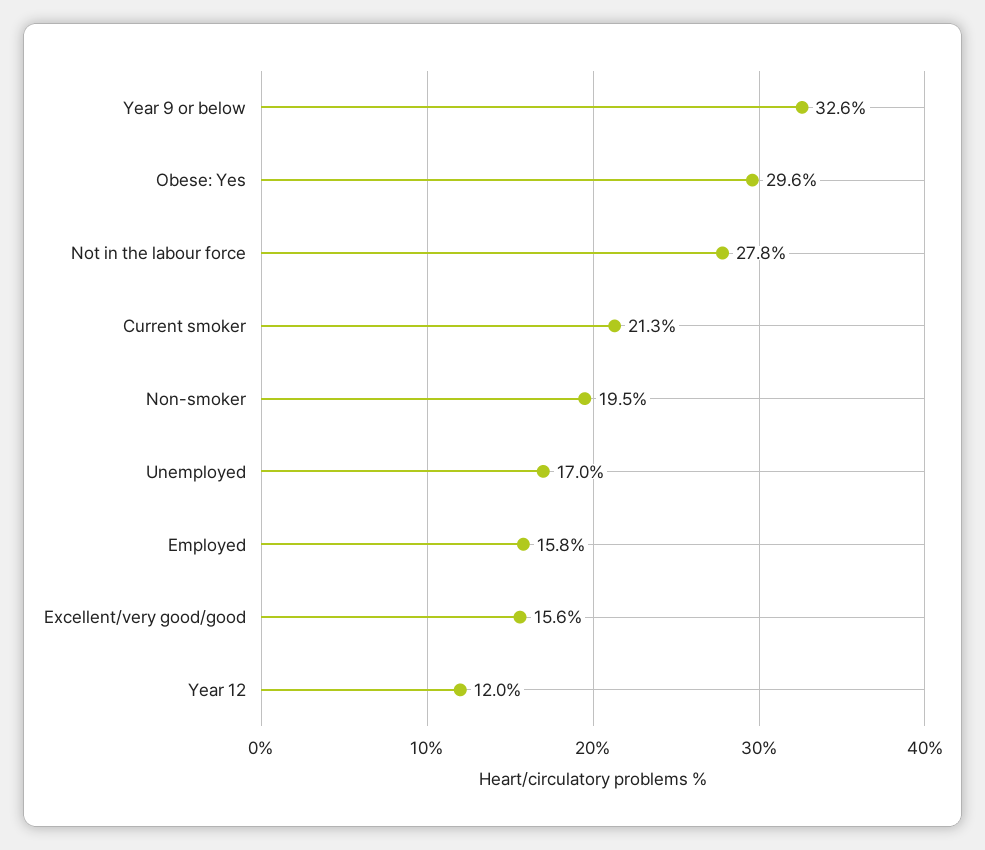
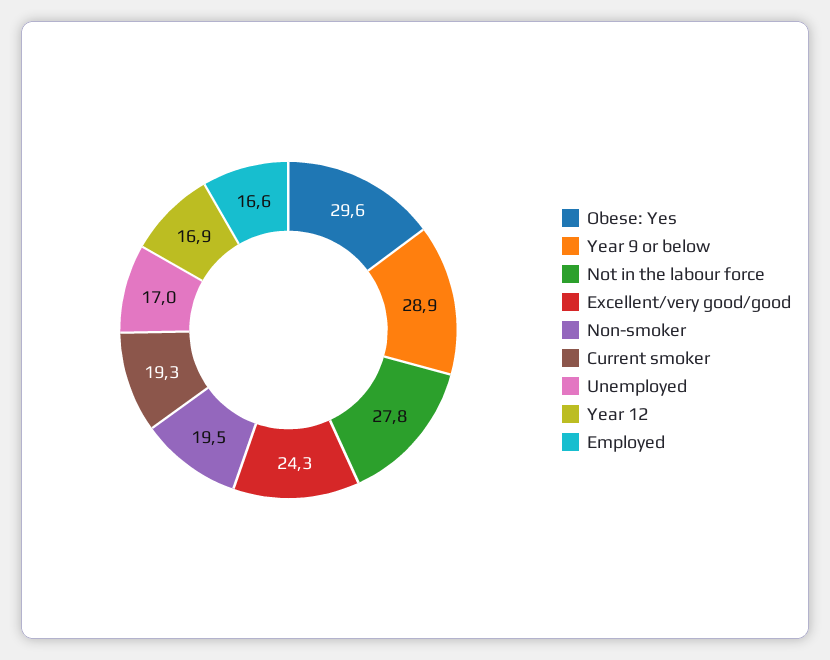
  {
-   "Year 9 or below": 32.6,
+   "Year 9 or below": 28.9,
    "Obese: Yes": 29.6,
    "Not in the labour force": 27.8,
-   "Current smoker": 21.3,
+   "Current smoker": 19.3,
    "Non-smoker": 19.5,
    "Unemployed": 17,
-   "Employed": 15.8,
+   "Employed": 16.6,
-   "Excellent/very good/good": 15.6,
+   "Excellent/very good/good": 24.3,
-   "Year 12": 12
+   "Year 12": 16.9
  }

